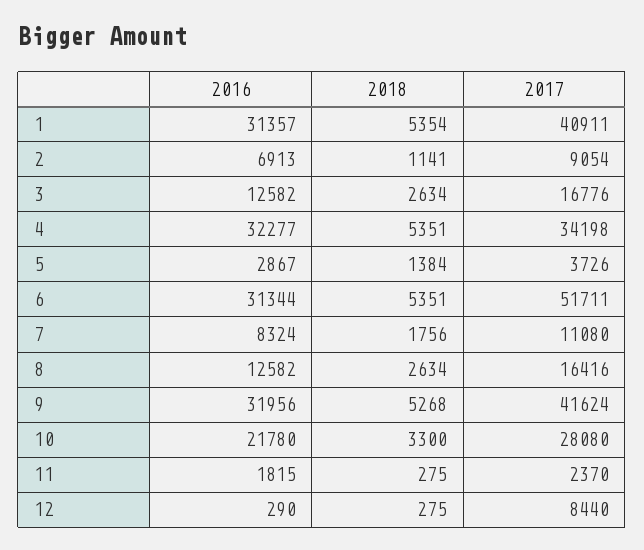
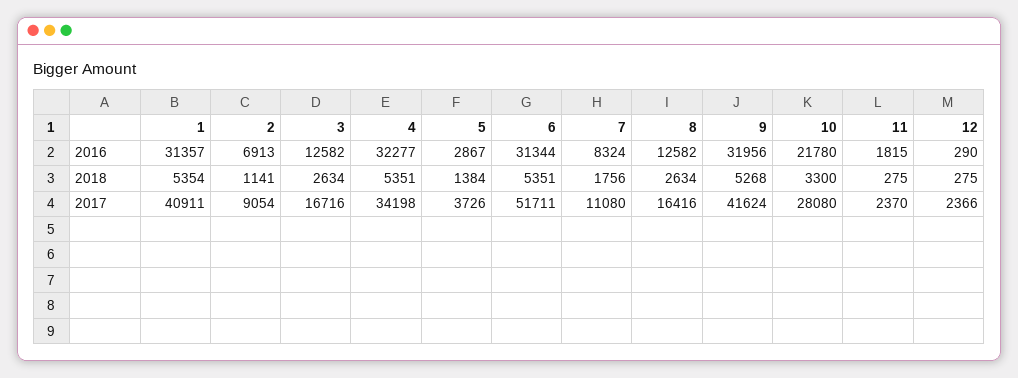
  {
    "2016": {
      "1": 31357,
      "2": 6913,
      "3": 12582,
      "4": 32277,
      "5": 2867,
      "6": 31344,
      "7": 8324,
      "8": 12582,
      "9": 31956,
      "10": 21780,
      "11": 1815,
      "12": 290
    },
    "2018": {
      "1": 5354,
      "2": 1141,
      "3": 2634,
      "4": 5351,
      "5": 1384,
      "6": 5351,
      "7": 1756,
      "8": 2634,
      "9": 5268,
      "10": 3300,
      "11": 275,
      "12": 275
    },
    "2017": {
      "1": 40911,
      "2": 9054,
-     "3": 16776,
+     "3": 16716,
      "4": 34198,
      "5": 3726,
      "6": 51711,
      "7": 11080,
      "8": 16416,
      "9": 41624,
      "10": 28080,
      "11": 2370,
-     "12": 8440
+     "12": 2366
    }
  }

